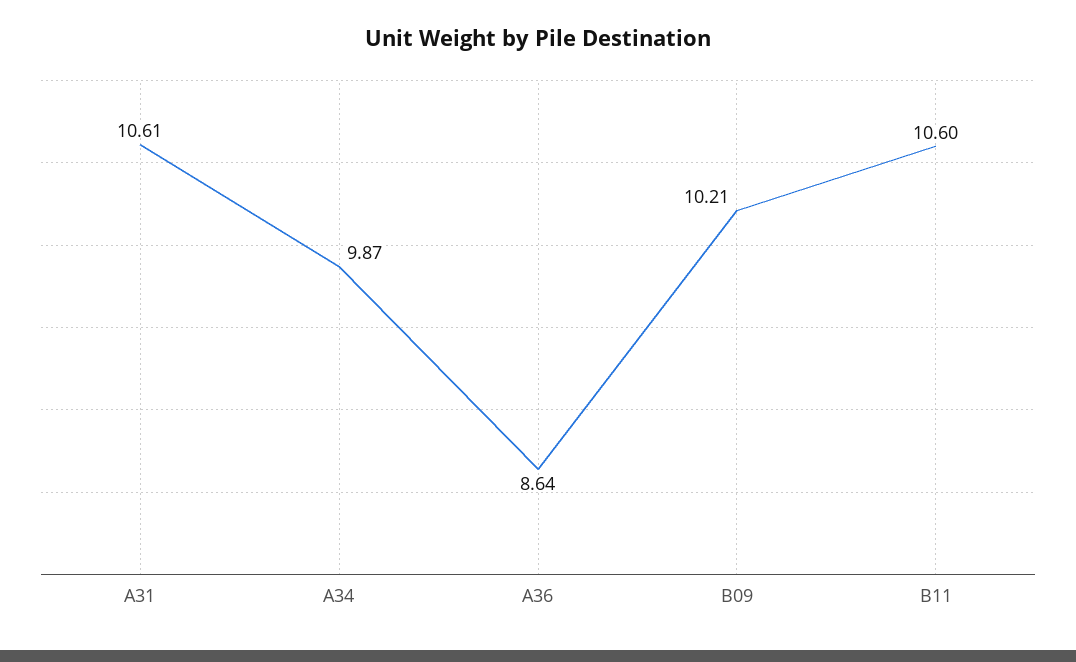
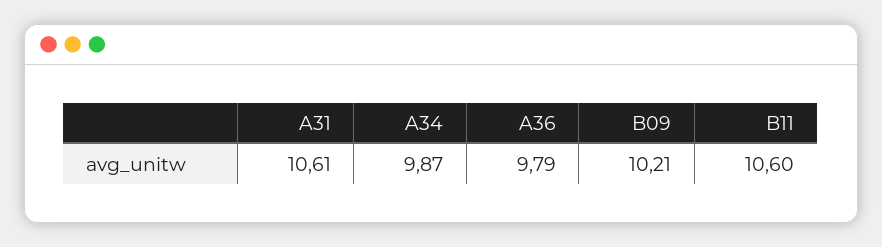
  {
    "A31": 10.61,
    "A34": 9.87,
-   "A36": 8.64,
+   "A36": 9.79,
    "B09": 10.21,
    "B11": 10.6
  }

